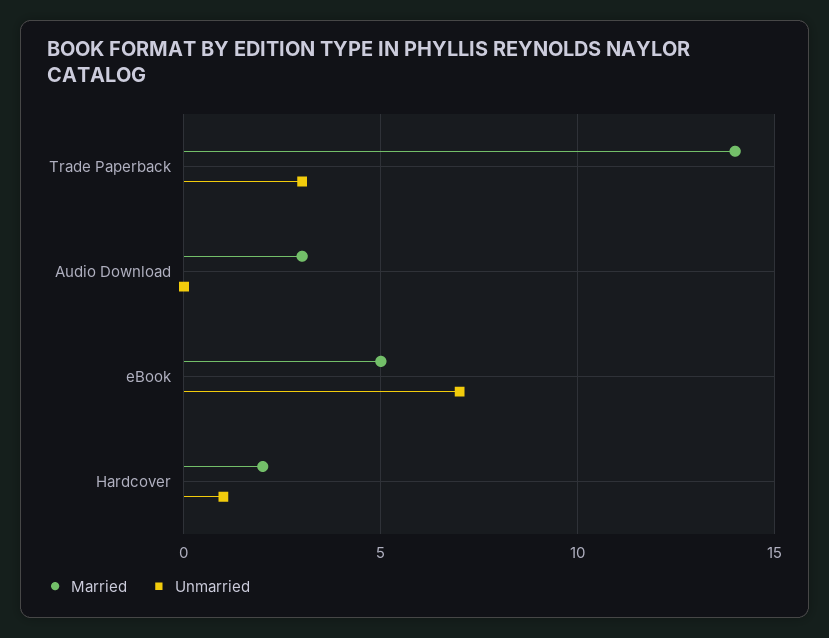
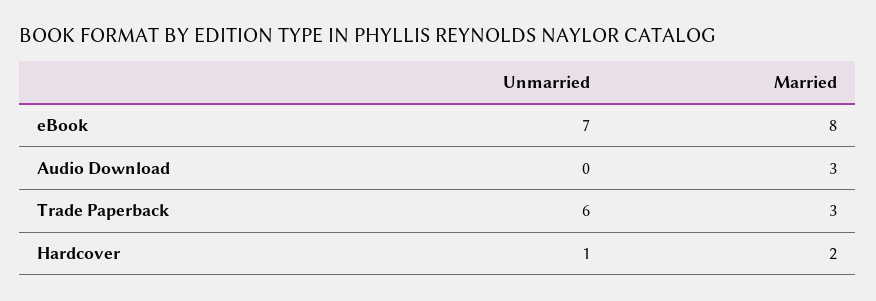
  {
    "Married": {
-     "Trade Paperback": 14,
+     "Trade Paperback": 3,
      "Audio Download": 3,
-     "eBook": 5,
+     "eBook": 8,
      "Hardcover": 2
    },
    "Unmarried": {
-     "Trade Paperback": 3,
+     "Trade Paperback": 6,
      "Audio Download": 0,
      "eBook": 7,
      "Hardcover": 1
    }
  }

